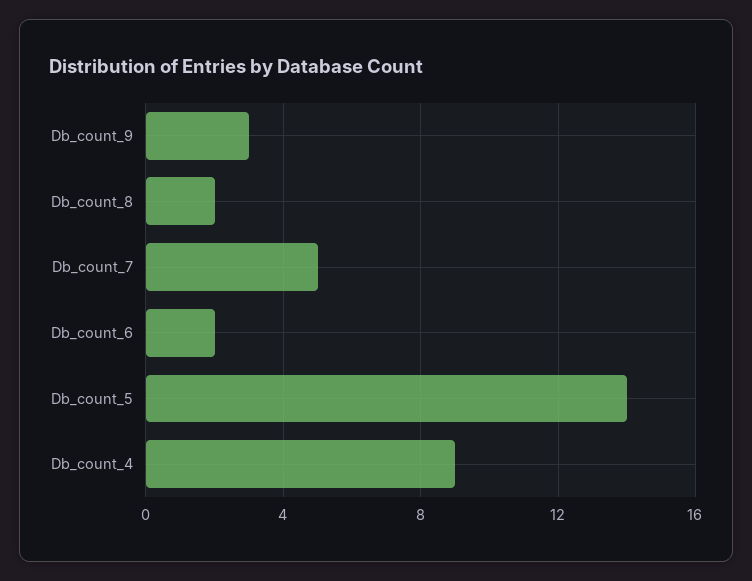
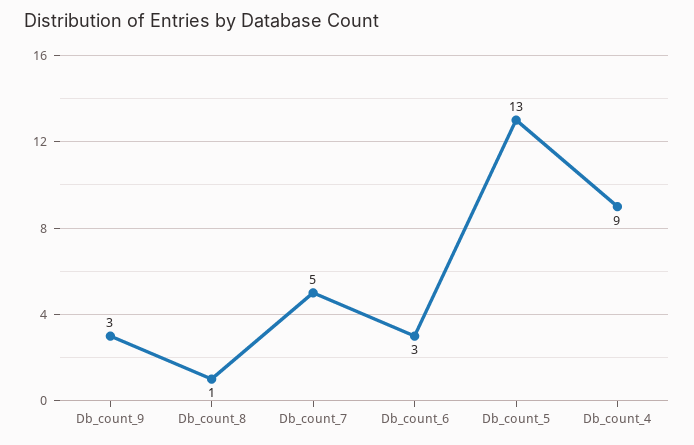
  {
    "Db_count_9": 3,
-   "Db_count_8": 2,
+   "Db_count_8": 1,
    "Db_count_7": 5,
-   "Db_count_6": 2,
+   "Db_count_6": 3,
-   "Db_count_5": 14,
+   "Db_count_5": 13,
    "Db_count_4": 9
  }

